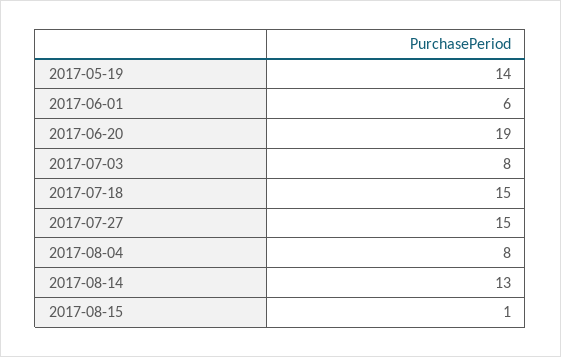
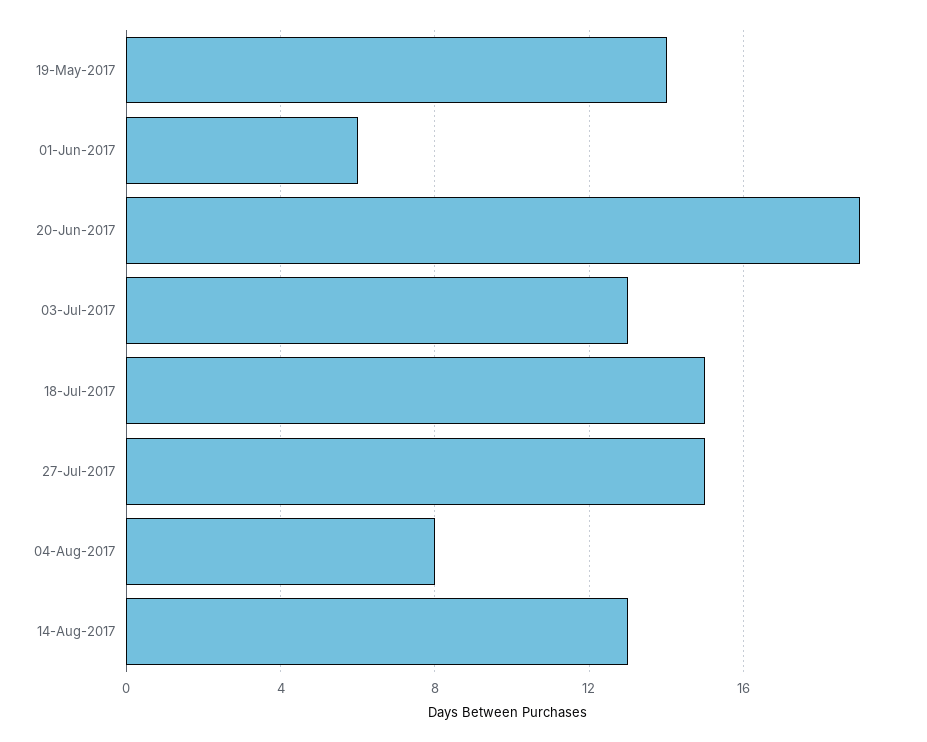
  {
    "2017-05-19": 14,
    "2017-06-01": 6,
    "2017-06-20": 19,
-   "2017-07-03": 8,
+   "2017-07-03": 13,
    "2017-07-18": 15,
    "2017-07-27": 15,
    "2017-08-04": 8,
-   "2017-08-14": 13,
+   "2017-08-14": 13
-   "2017-08-15": 1
  }

